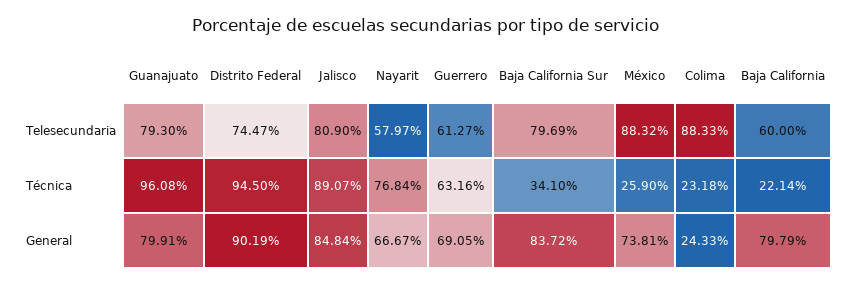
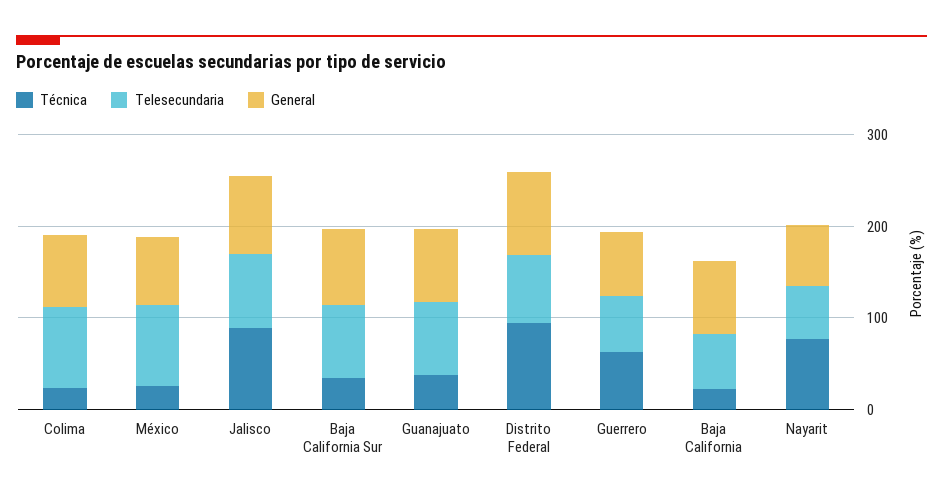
  {
    "Telesecundaria": {
      "Guanajuato": 79.3,
      "Distrito Federal": 74.47,
      "Jalisco": 80.9,
      "Nayarit": 57.97,
      "Guerrero": 61.27,
      "Baja California Sur": 79.69,
      "México": 88.32,
      "Colima": 88.33,
      "Baja California": 60
    },
    "Técnica": {
-     "Guanajuato": 96.08,
+     "Guanajuato": 40,
      "Distrito Federal": 94.5,
      "Jalisco": 89.07,
      "Nayarit": 76.84,
      "Guerrero": 63.16,
      "Baja California Sur": 34.1,
      "México": 25.9,
      "Colima": 23.18,
      "Baja California": 22.14
    },
    "General": {
      "Guanajuato": 79.91,
      "Distrito Federal": 90.19,
      "Jalisco": 84.84,
      "Nayarit": 66.67,
      "Guerrero": 69.05,
      "Baja California Sur": 83.72,
      "México": 73.81,
-     "Colima": 24.33,
+     "Colima": 80,
      "Baja California": 79.79
    }
  }

